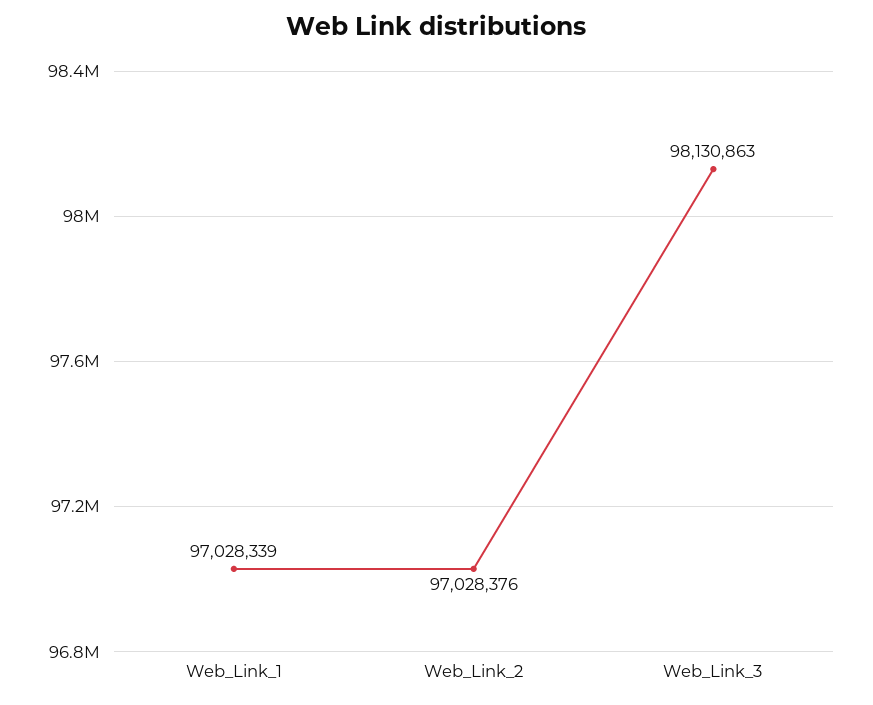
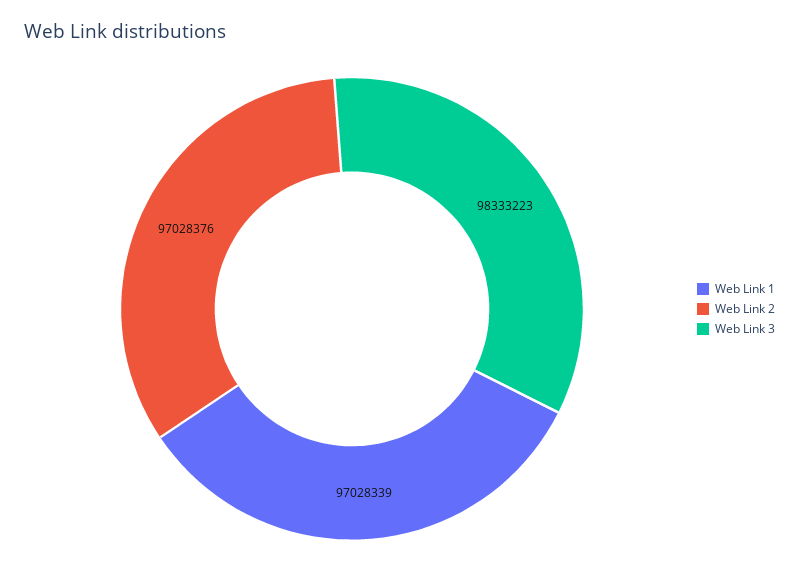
  {
    "Web_Link_1": 97028339,
    "Web_Link_2": 97028376,
-   "Web_Link_3": 98130863
+   "Web_Link_3": 98333223
  }

